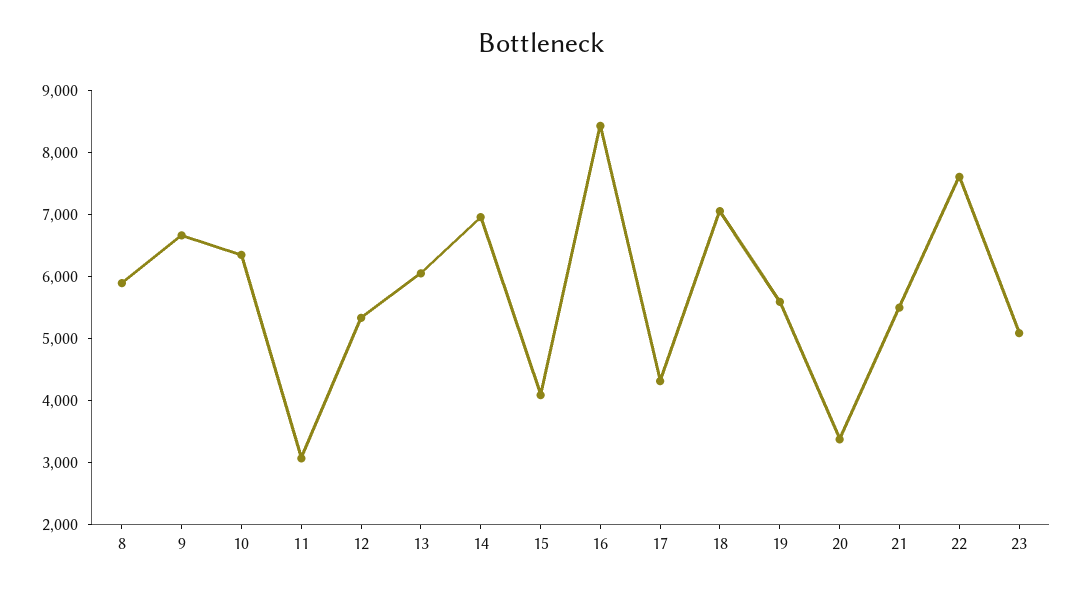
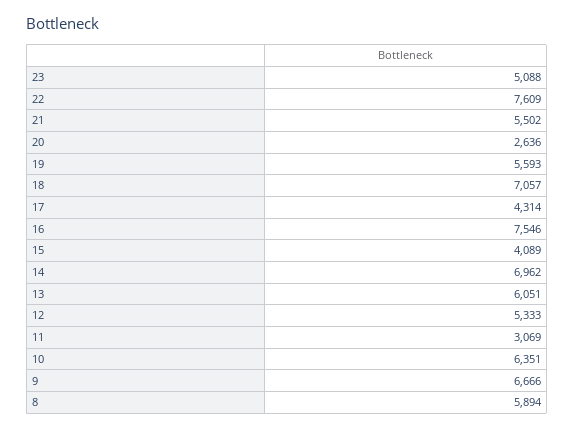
  {
    "8": 5894,
    "9": 6666,
    "10": 6351,
    "11": 3069,
    "12": 5333,
    "13": 6051,
    "14": 6962,
    "15": 4089,
-   "16": 8400,
+   "16": 7546,
    "17": 4314,
    "18": 7057,
    "19": 5593,
-   "20": 3400,
+   "20": 2636,
    "21": 5502,
    "22": 7609,
    "23": 5088
  }

